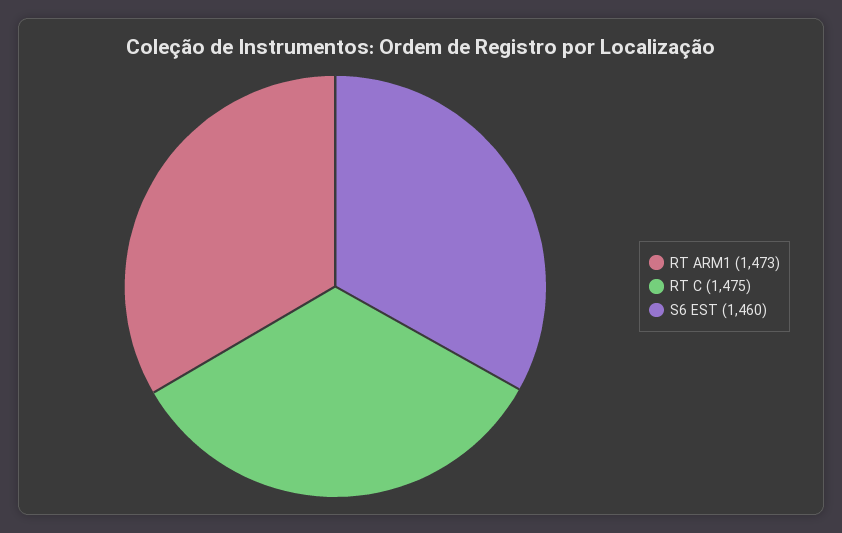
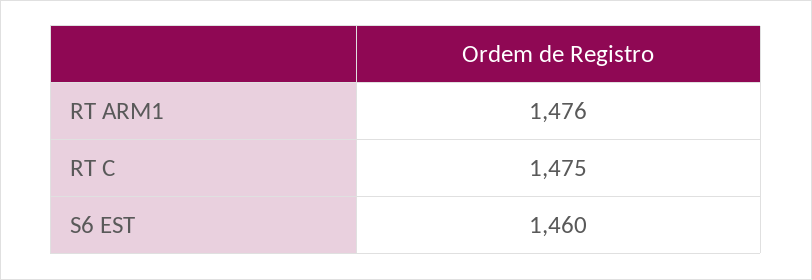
  {
-   "RT ARM1": 1473,
+   "RT ARM1": 1476,
    "RT C": 1475,
    "S6 EST": 1460
  }

